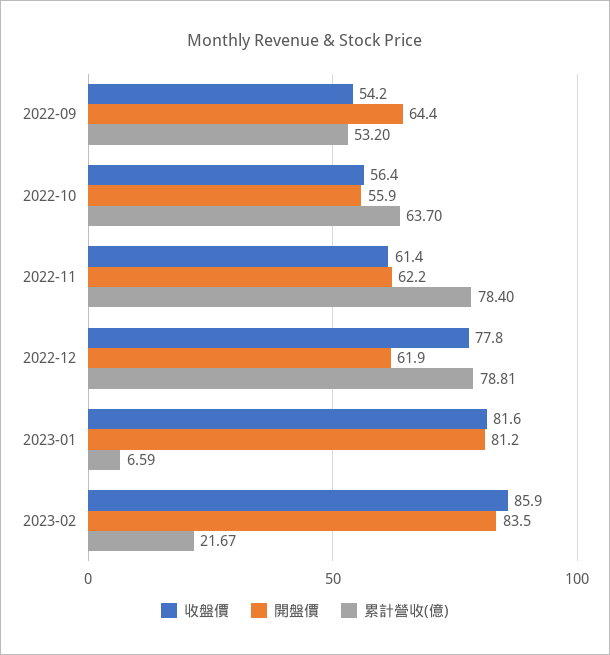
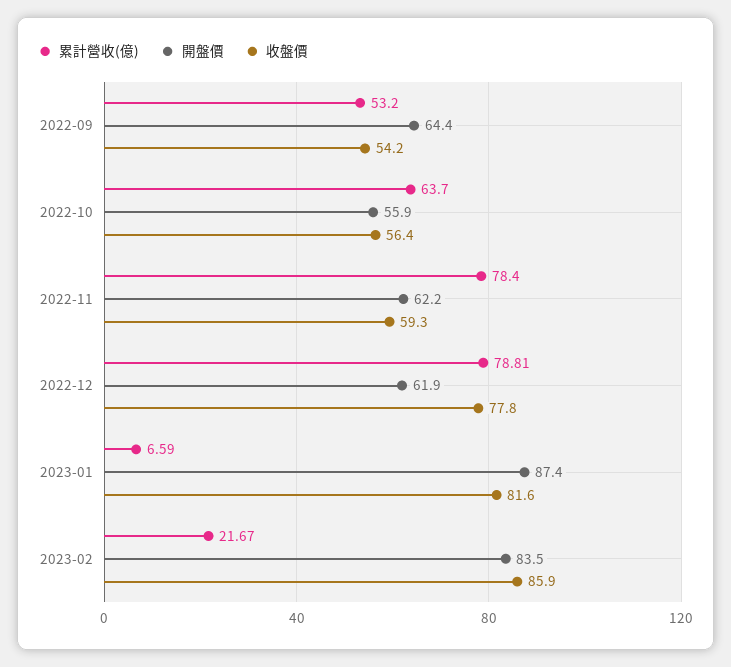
  {
    "收盤價": {
      "2022-09": 54.2,
      "2022-10": 56.4,
-     "2022-11": 61.4,
+     "2022-11": 59.3,
      "2022-12": 77.8,
      "2023-01": 81.6,
      "2023-02": 85.9
    },
    "開盤價": {
      "2022-09": 64.4,
      "2022-10": 55.9,
      "2022-11": 62.2,
      "2022-12": 61.9,
-     "2023-01": 81.2,
+     "2023-01": 87.4,
      "2023-02": 83.5
    },
    "累計營收(億)": {
      "2022-09": 53.2,
      "2022-10": 63.7,
      "2022-11": 78.4,
      "2022-12": 78.81,
      "2023-01": 6.59,
      "2023-02": 21.67
    }
  }

